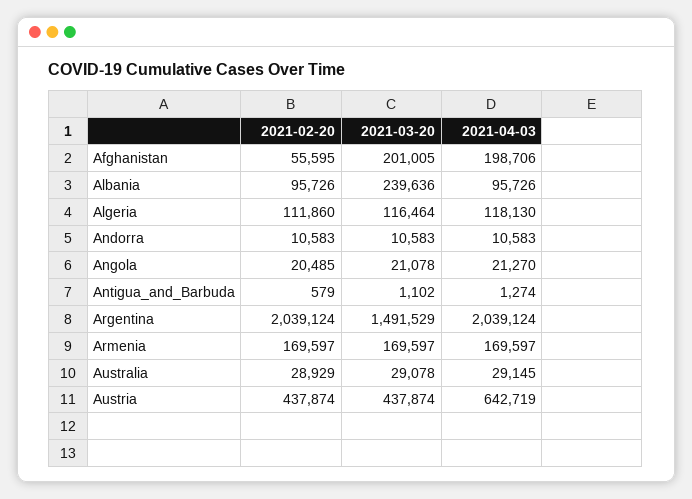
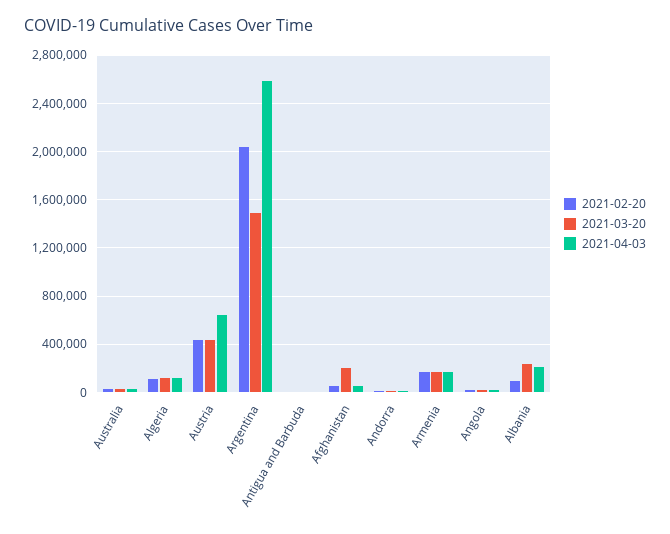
  {
    "2021-02-20": {
      "Afghanistan": 55595,
      "Albania": 95726,
      "Algeria": 111860,
      "Andorra": 10583,
      "Angola": 20485,
      "Antigua_and_Barbuda": 579,
      "Argentina": 2039124,
      "Armenia": 169597,
      "Australia": 28929,
      "Austria": 437874
    },
    "2021-03-20": {
      "Afghanistan": 201005,
      "Albania": 239636,
      "Algeria": 116464,
      "Andorra": 10583,
      "Angola": 21078,
      "Antigua_and_Barbuda": 1102,
      "Argentina": 1491529,
      "Armenia": 169597,
      "Australia": 29078,
      "Austria": 437874
    },
    "2021-04-03": {
-     "Afghanistan": 198706,
+     "Afghanistan": 50000,
-     "Albania": 95726,
+     "Albania": 200000,
      "Algeria": 118130,
      "Andorra": 10583,
      "Angola": 21270,
      "Antigua_and_Barbuda": 1274,
-     "Argentina": 2039124,
+     "Argentina": 2600000,
      "Armenia": 169597,
      "Australia": 29145,
      "Austria": 642719
    }
  }

